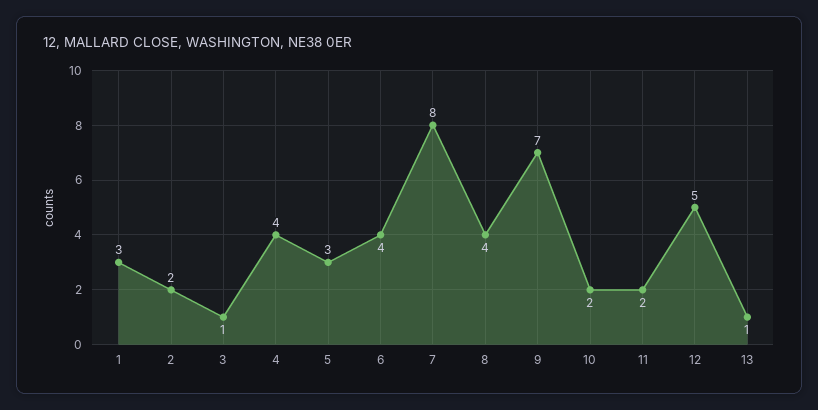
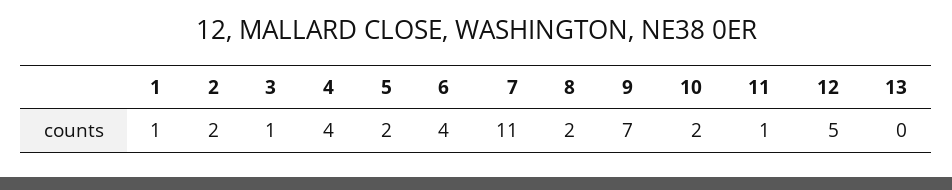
  {
-   "1": 3,
+   "1": 1,
    "2": 2,
    "3": 1,
    "4": 4,
-   "5": 3,
+   "5": 2,
    "6": 4,
-   "7": 8,
+   "7": 11,
-   "8": 4,
+   "8": 2,
    "9": 7,
    "10": 2,
-   "11": 2,
+   "11": 1,
    "12": 5,
-   "13": 1
+   "13": 0
  }

